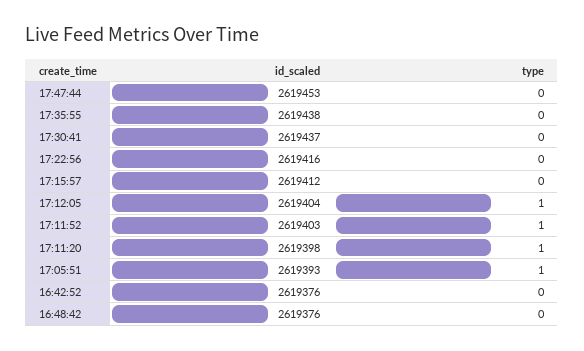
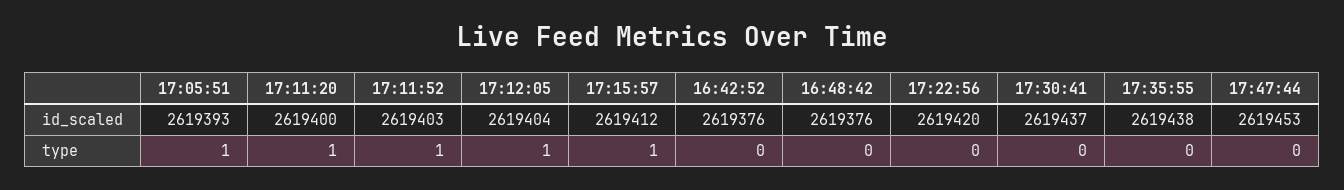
  {
    "id_scaled": {
      "17:47:44": 2619453,
      "17:35:55": 2619438,
      "17:30:41": 2619437,
-     "17:22:56": 2619416,
+     "17:22:56": 2619420,
      "17:15:57": 2619412,
      "17:12:05": 2619404,
      "17:11:52": 2619403,
-     "17:11:20": 2619398,
+     "17:11:20": 2619400,
      "17:05:51": 2619393,
      "16:42:52": 2619376,
      "16:48:42": 2619376
    },
    "type": {
      "17:47:44": 0,
      "17:35:55": 0,
      "17:30:41": 0,
      "17:22:56": 0,
-     "17:15:57": 0,
+     "17:15:57": 1,
      "17:12:05": 1,
      "17:11:52": 1,
      "17:11:20": 1,
      "17:05:51": 1,
      "16:42:52": 0,
      "16:48:42": 0
    }
  }

